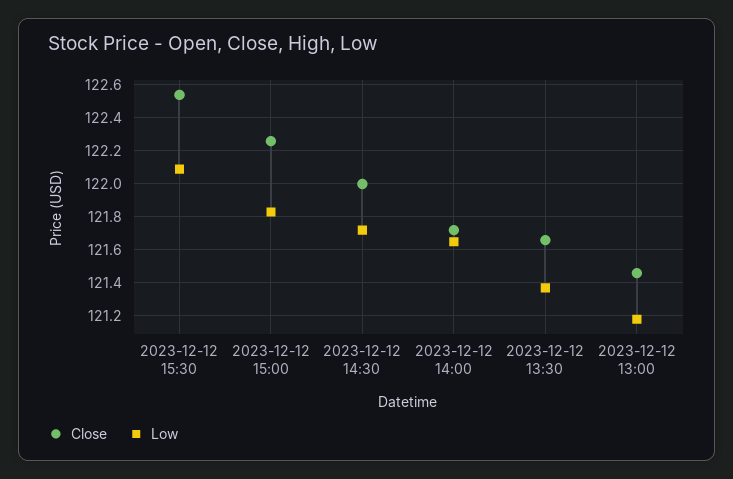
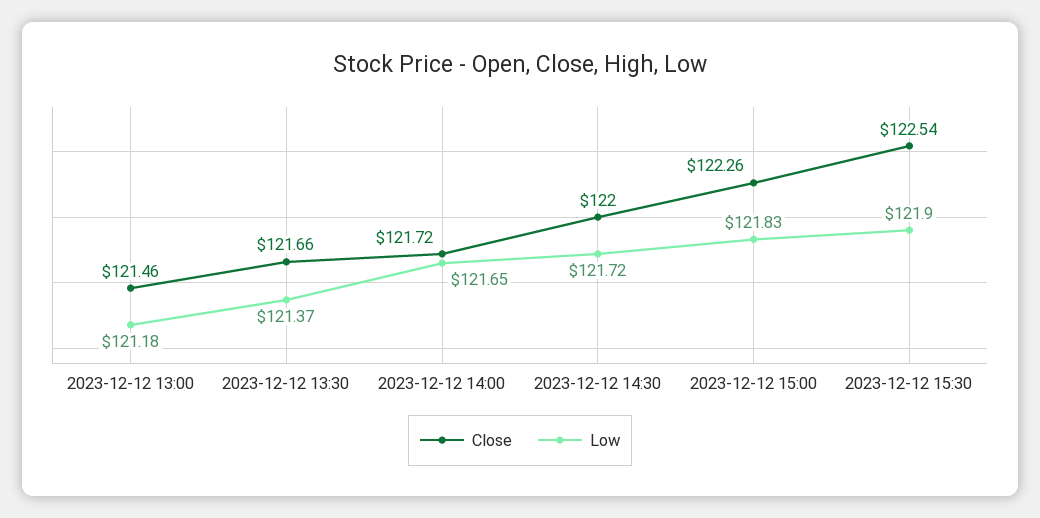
  {
    "Close": {
      "2023-12-12 15:30": 122.54,
      "2023-12-12 15:00": 122.26,
      "2023-12-12 14:30": 122,
      "2023-12-12 14:00": 121.72,
      "2023-12-12 13:30": 121.66,
      "2023-12-12 13:00": 121.46
    },
    "Low": {
-     "2023-12-12 15:30": 122.1,
+     "2023-12-12 15:30": 121.9,
      "2023-12-12 15:00": 121.83,
      "2023-12-12 14:30": 121.72,
      "2023-12-12 14:00": 121.65,
      "2023-12-12 13:30": 121.37,
      "2023-12-12 13:00": 121.18
    }
  }

